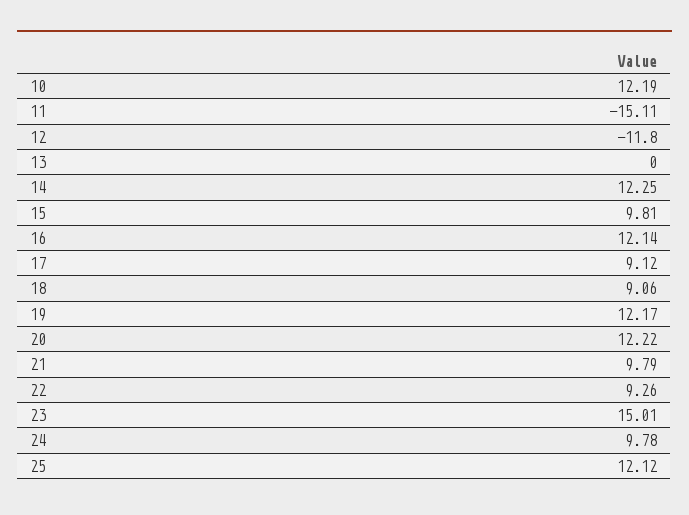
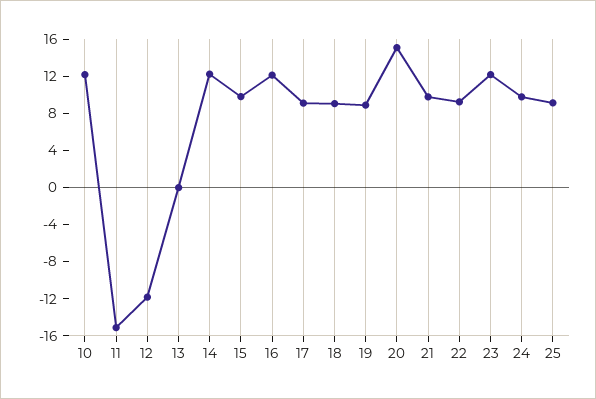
  {
    "10": 12.19,
    "11": -15.11,
    "12": -11.8,
    "13": 0,
    "14": 12.25,
    "15": 9.81,
    "16": 12.14,
    "17": 9.12,
    "18": 9.06,
-   "19": 12.17,
+   "19": 9,
-   "20": 12.22,
+   "20": 15,
    "21": 9.79,
    "22": 9.26,
-   "23": 15.01,
+   "23": 12,
    "24": 9.78,
-   "25": 12.12
+   "25": 9
  }

